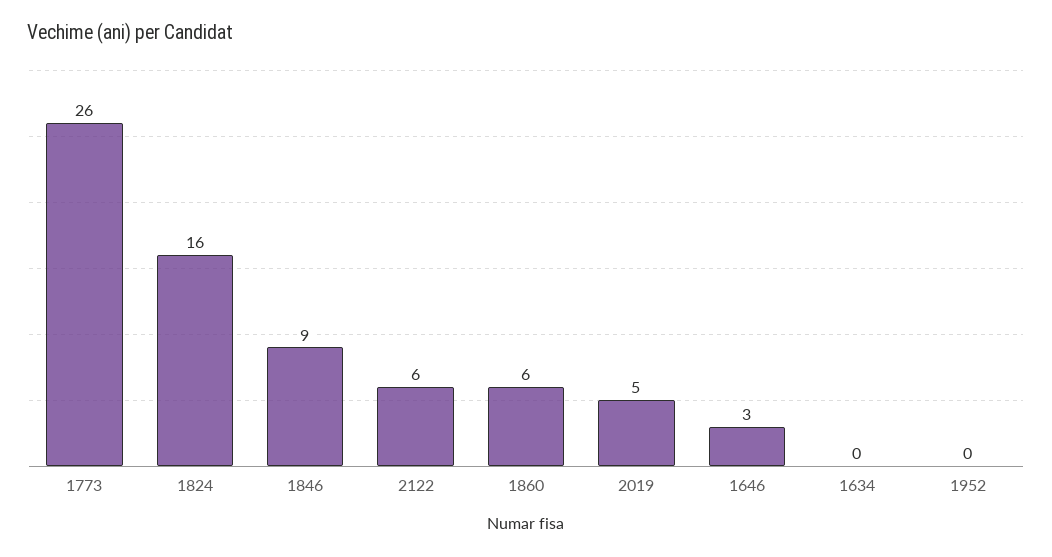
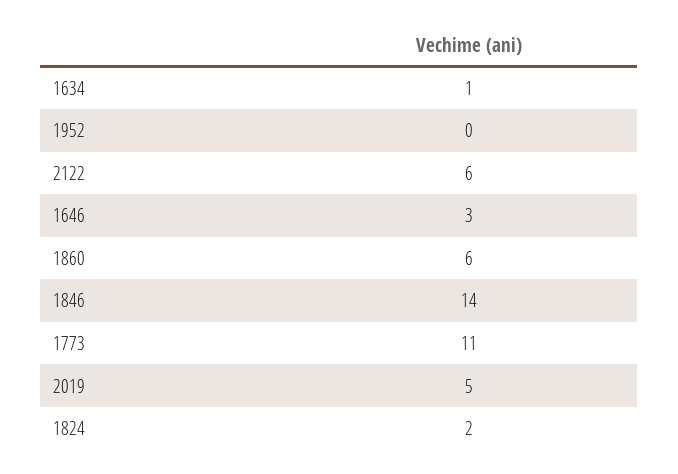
  {
-   "1773": 26,
+   "1773": 11,
-   "1824": 16,
+   "1824": 2,
-   "1846": 9,
+   "1846": 14,
    "2122": 6,
    "1860": 6,
    "2019": 5,
    "1646": 3,
-   "1634": 0,
+   "1634": 1,
    "1952": 0
  }

